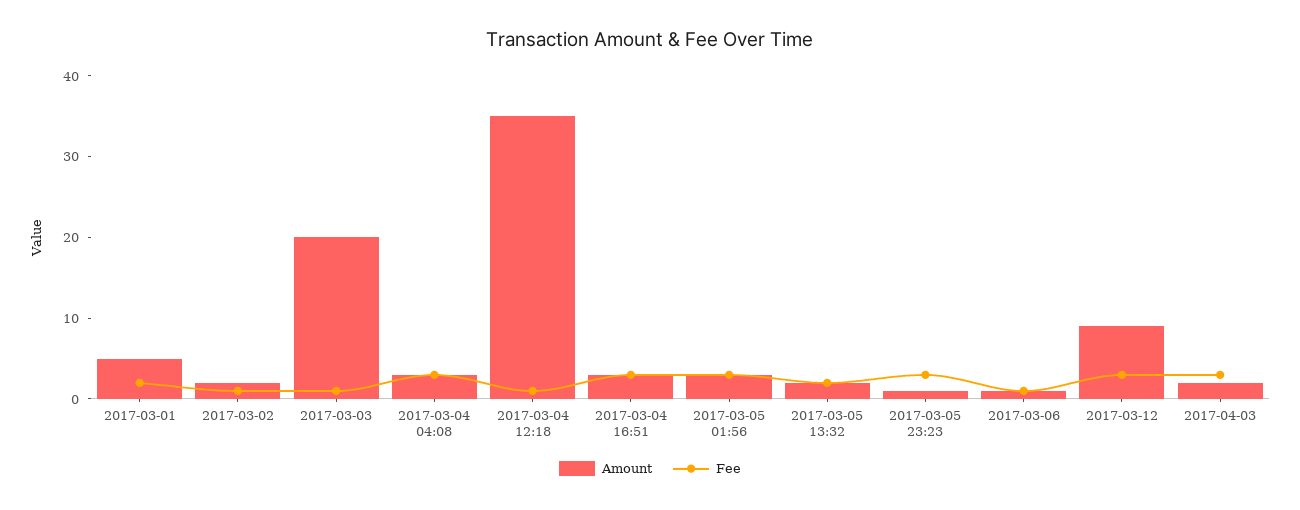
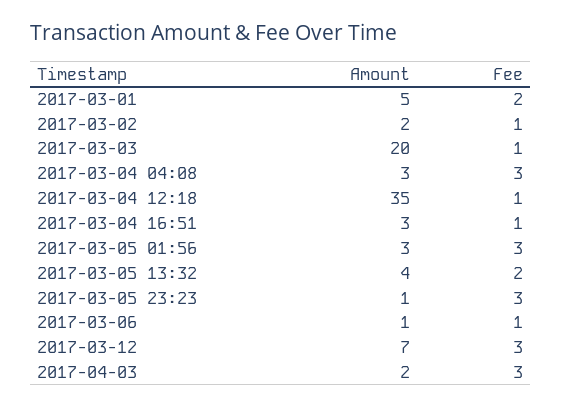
  {
    "Amount": {
      "2017-03-01": 5,
      "2017-03-02": 2,
      "2017-03-03": 20,
      "2017-03-04 04:08": 3,
      "2017-03-04 12:18": 35,
      "2017-03-04 16:51": 3,
      "2017-03-05 01:56": 3,
-     "2017-03-05 13:32": 2,
+     "2017-03-05 13:32": 4,
      "2017-03-05 23:23": 1,
      "2017-03-06": 1,
-     "2017-03-12": 9,
+     "2017-03-12": 7,
      "2017-04-03": 2
    },
    "Fee": {
      "2017-03-01": 2,
      "2017-03-02": 1,
      "2017-03-03": 1,
      "2017-03-04 04:08": 3,
      "2017-03-04 12:18": 1,
-     "2017-03-04 16:51": 3,
+     "2017-03-04 16:51": 1,
      "2017-03-05 01:56": 3,
      "2017-03-05 13:32": 2,
      "2017-03-05 23:23": 3,
      "2017-03-06": 1,
      "2017-03-12": 3,
      "2017-04-03": 3
    }
  }

